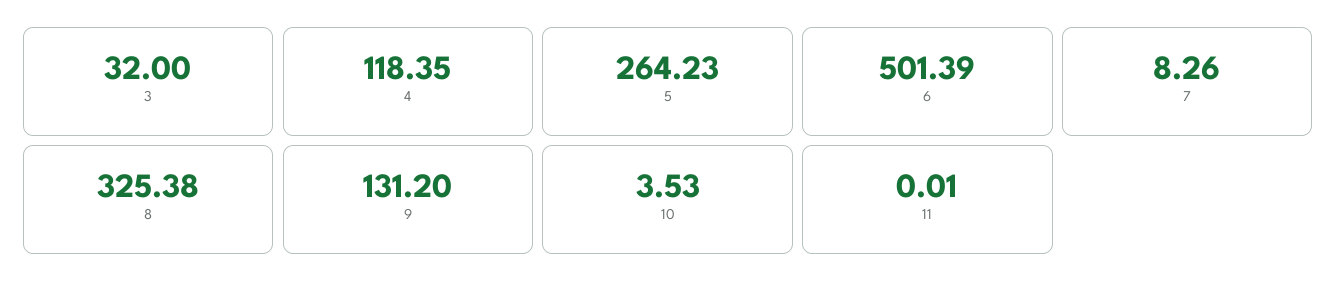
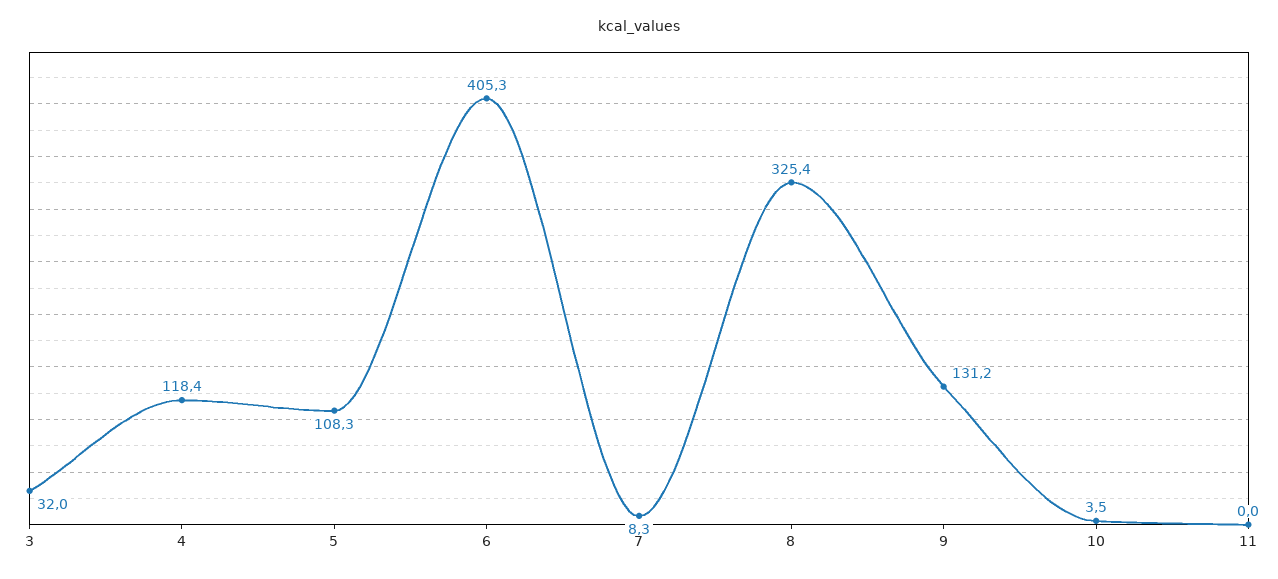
  {
    "3": 32,
    "4": 118.35,
-   "5": 264.23,
+   "5": 108.3,
-   "6": 501.39,
+   "6": 405.3,
    "7": 8.26,
    "8": 325.38,
    "9": 131.2,
    "10": 3.53,
    "11": 0.01
  }

